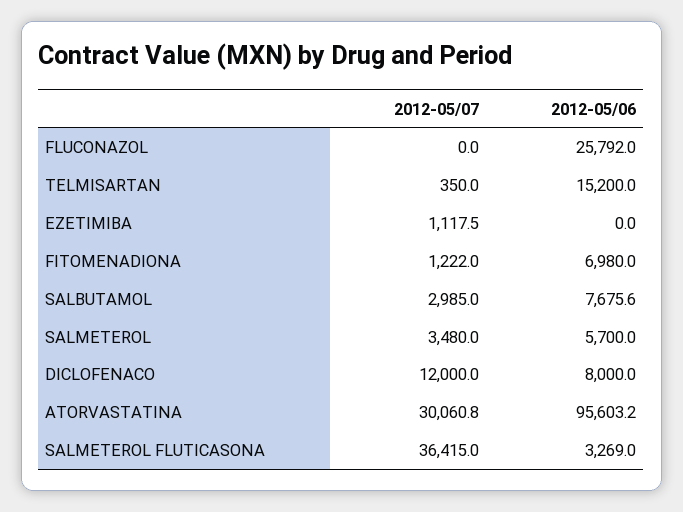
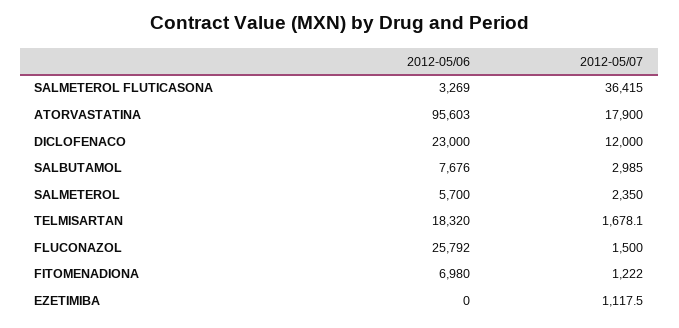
  {
    "2012-05/07": {
-     "FLUCONAZOL": 0,
+     "FLUCONAZOL": 1500,
-     "TELMISARTAN": 350,
+     "TELMISARTAN": 1678.1,
      "EZETIMIBA": 1117.5,
      "FITOMENADIONA": 1222,
      "SALBUTAMOL": 2985,
-     "SALMETEROL": 3480,
+     "SALMETEROL": 2350,
      "DICLOFENACO": 12000,
-     "ATORVASTATINA": 30060.8,
+     "ATORVASTATINA": 17900,
      "SALMETEROL FLUTICASONA": 36415
    },
    "2012-05/06": {
      "FLUCONAZOL": 25792,
-     "TELMISARTAN": 15200,
+     "TELMISARTAN": 18320,
      "EZETIMIBA": 0,
      "FITOMENADIONA": 6980,
      "SALBUTAMOL": 7675.6,
      "SALMETEROL": 5700,
-     "DICLOFENACO": 8000,
+     "DICLOFENACO": 23000,
      "ATORVASTATINA": 95603.2,
      "SALMETEROL FLUTICASONA": 3269
    }
  }

